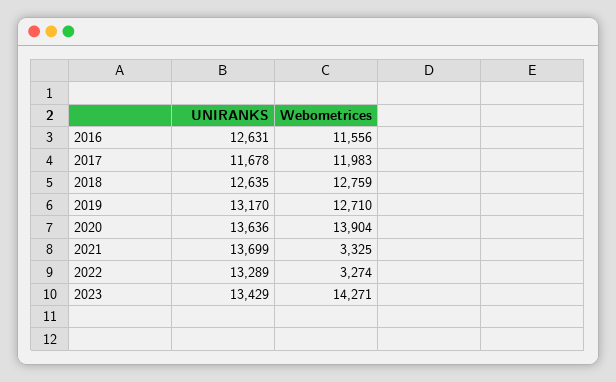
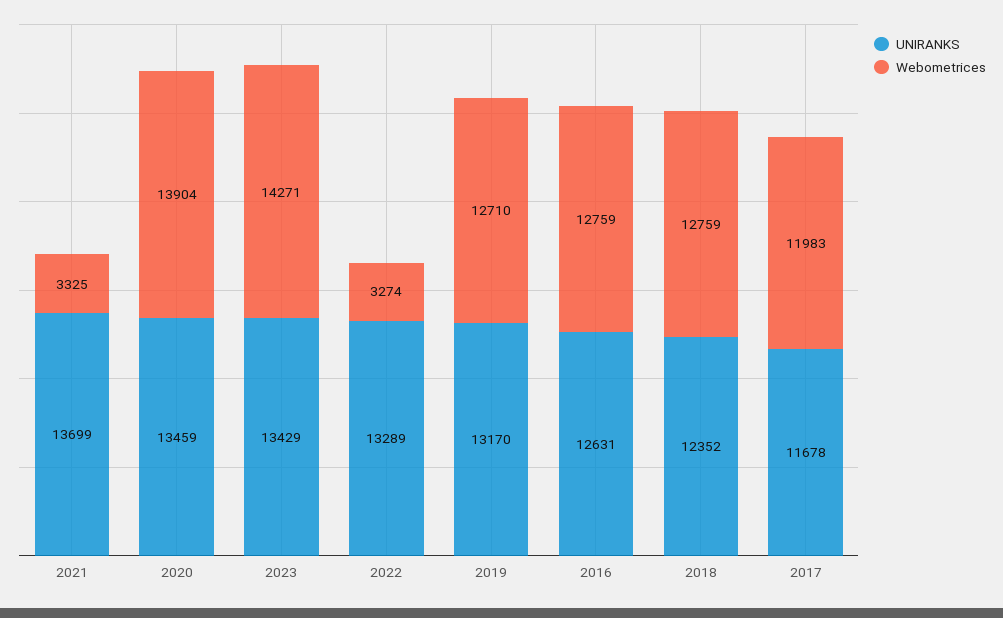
  {
    "UNIRANKS": {
      "2016": 12631,
      "2017": 11678,
-     "2018": 12635,
+     "2018": 12352,
      "2019": 13170,
-     "2020": 13636,
+     "2020": 13459,
      "2021": 13699,
      "2022": 13289,
      "2023": 13429
    },
    "Webometrices": {
-     "2016": 11556,
+     "2016": 12759,
      "2017": 11983,
      "2018": 12759,
      "2019": 12710,
      "2020": 13904,
      "2021": 3325,
      "2022": 3274,
      "2023": 14271
    }
  }

